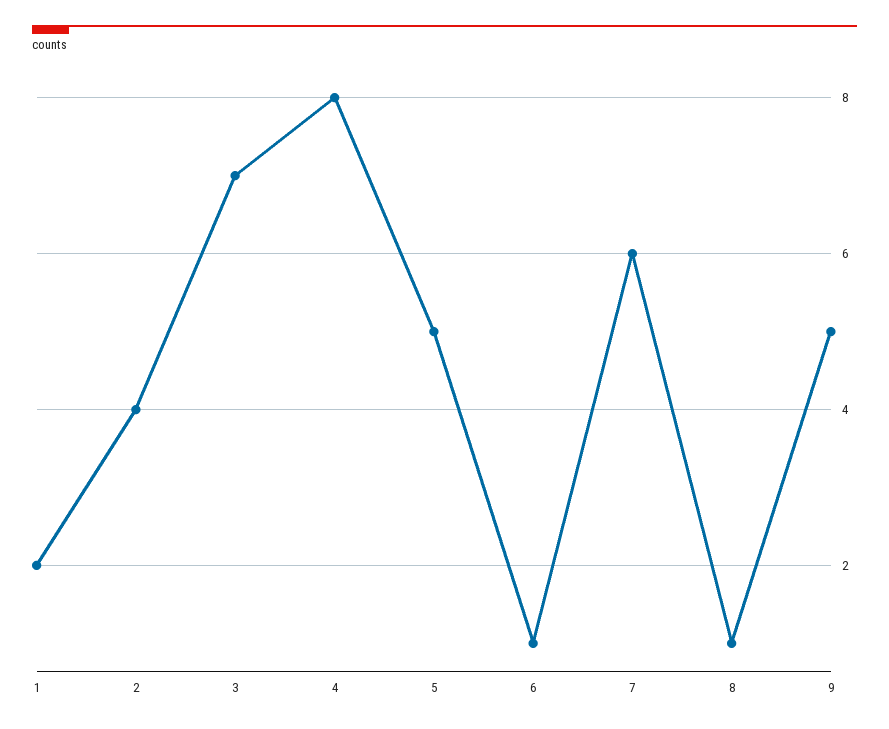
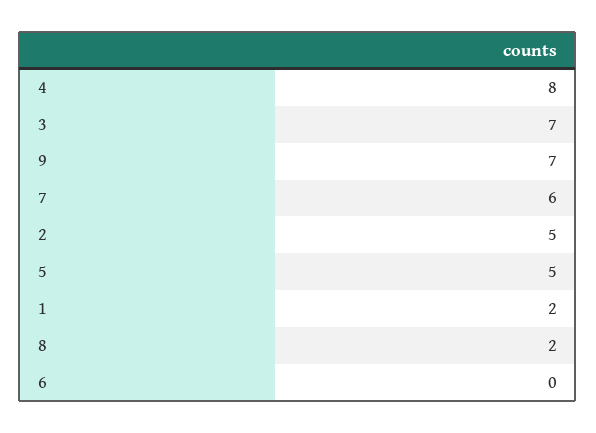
  {
    "1": 2,
-   "2": 4,
+   "2": 5,
    "3": 7,
    "4": 8,
    "5": 5,
-   "6": 1,
+   "6": 0,
    "7": 6,
-   "8": 1,
+   "8": 2,
-   "9": 5
+   "9": 7
  }

